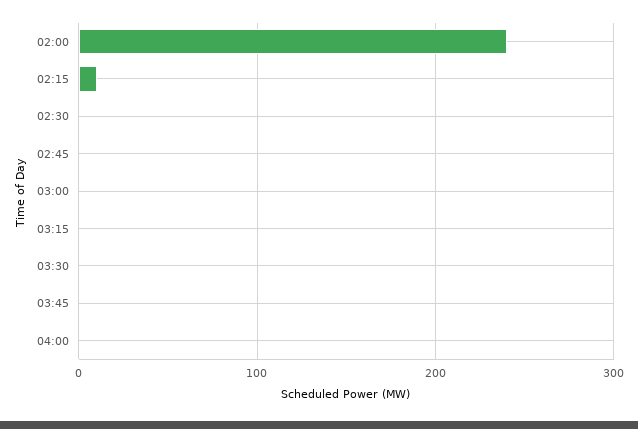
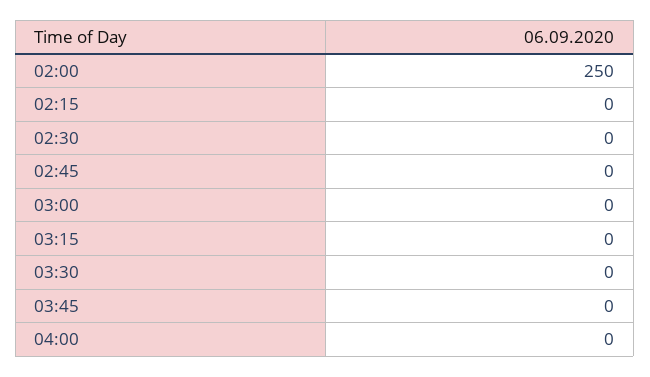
  {
-   "02:00": 240,
+   "02:00": 250,
-   "02:15": 10,
+   "02:15": 0,
    "02:30": 0,
    "02:45": 0,
    "03:00": 0,
    "03:15": 0,
    "03:30": 0,
    "03:45": 0,
    "04:00": 0
  }

